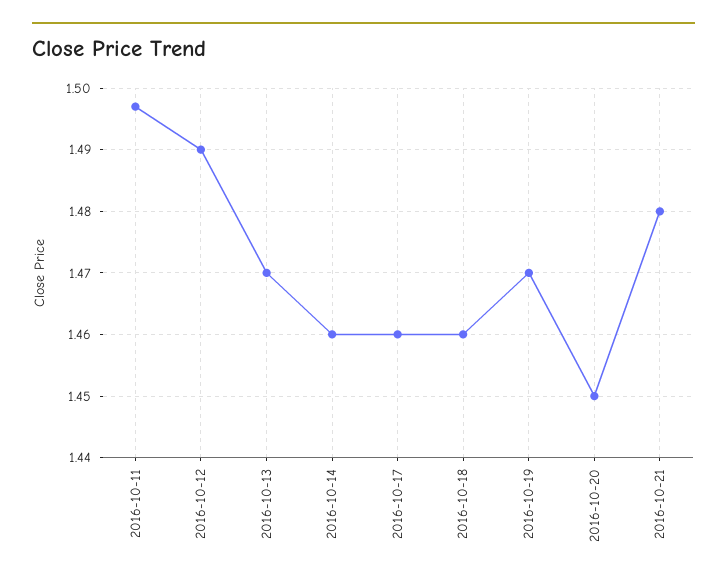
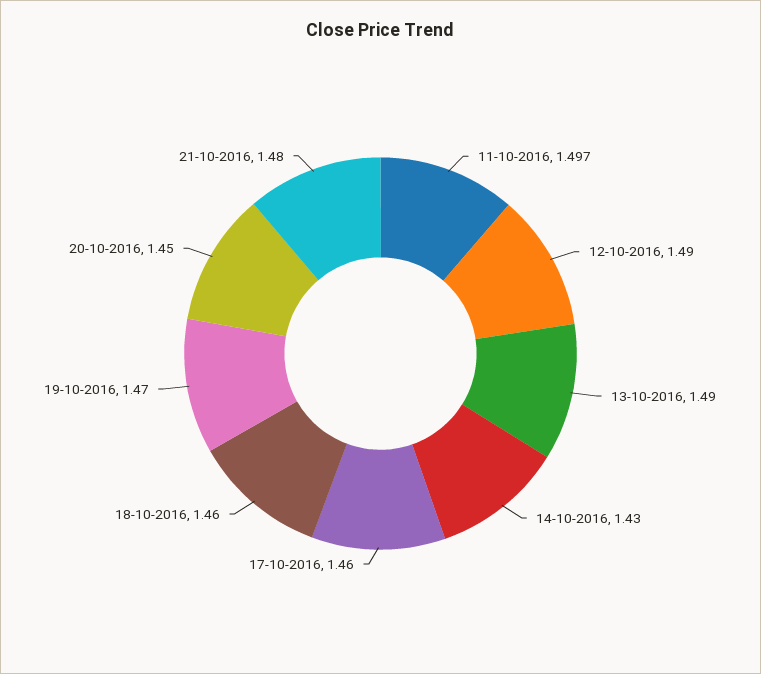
  {
    "2016-10-11": 1.497,
    "2016-10-12": 1.49,
-   "2016-10-13": 1.47,
+   "2016-10-13": 1.49,
-   "2016-10-14": 1.46,
+   "2016-10-14": 1.43,
    "2016-10-17": 1.46,
    "2016-10-18": 1.46,
    "2016-10-19": 1.47,
    "2016-10-20": 1.45,
    "2016-10-21": 1.48
  }

